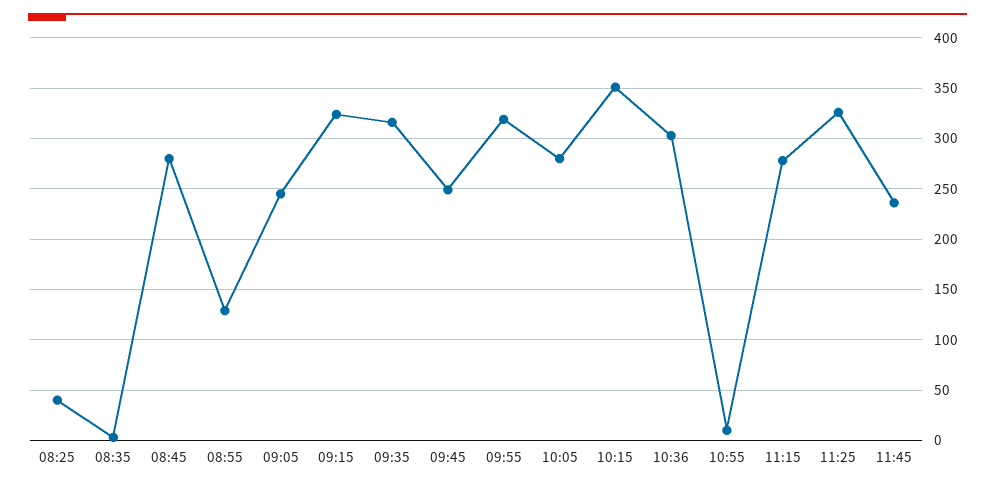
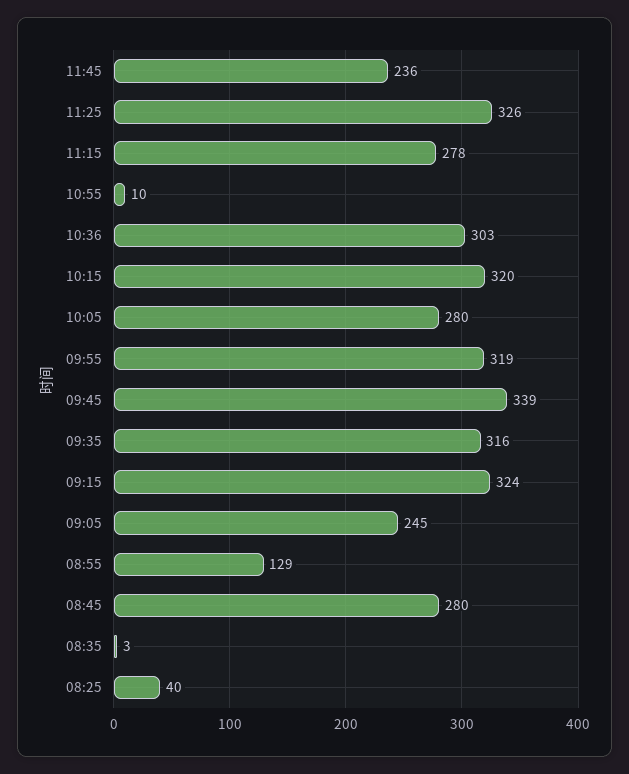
  {
    "08:25": 40,
    "08:35": 3,
    "08:45": 280,
    "08:55": 129,
    "09:05": 245,
    "09:15": 324,
    "09:35": 316,
-   "09:45": 250,
+   "09:45": 339,
    "09:55": 319,
    "10:05": 280,
-   "10:15": 350,
+   "10:15": 320,
    "10:36": 303,
    "10:55": 10,
    "11:15": 278,
    "11:25": 326,
    "11:45": 236
  }

